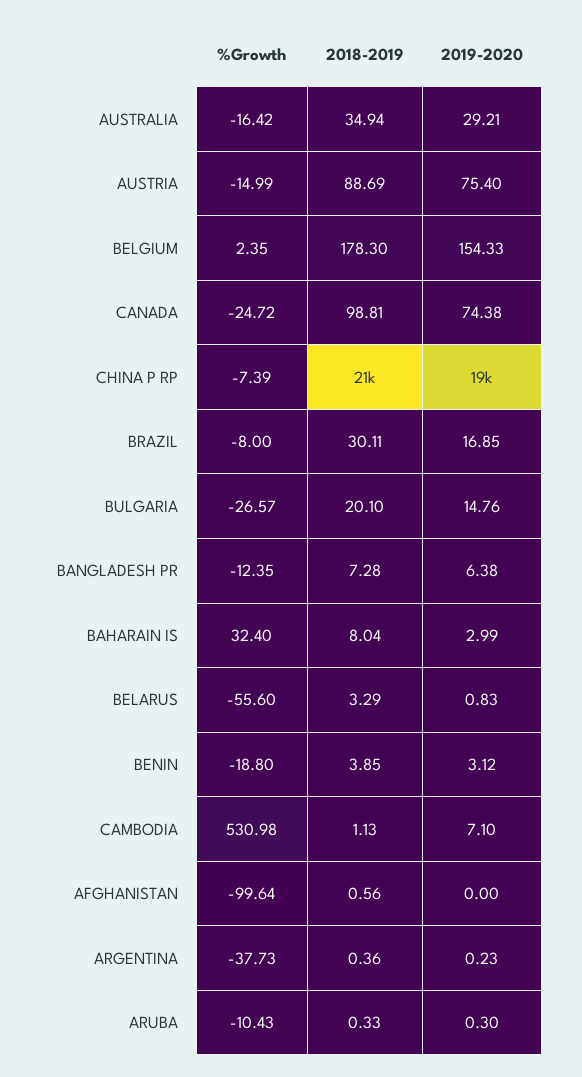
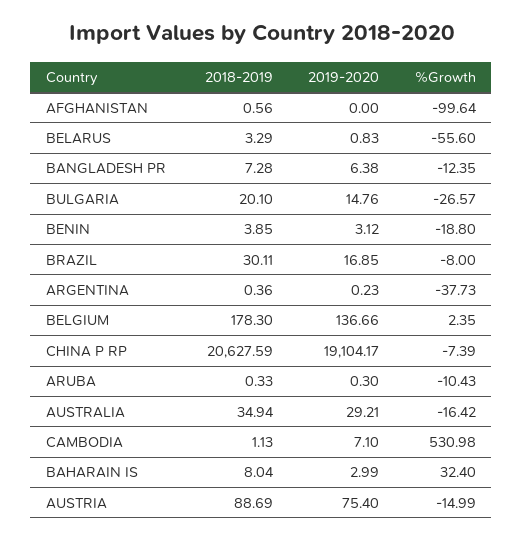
  {
    "%Growth": {
      "AUSTRALIA": -16.42,
      "AUSTRIA": -14.99,
      "BELGIUM": 2.35,
-     "CANADA": -24.72,
      "CHINA P RP": -7.39,
      "BRAZIL": -8,
      "BULGARIA": -26.57,
      "BANGLADESH PR": -12.35,
      "BAHARAIN IS": 32.4,
      "BELARUS": -55.6,
      "BENIN": -18.8,
      "CAMBODIA": 530.98,
      "AFGHANISTAN": -99.64,
      "ARGENTINA": -37.73,
      "ARUBA": -10.43
    },
    "2018-2019": {
      "AUSTRALIA": 34.94,
      "AUSTRIA": 88.69,
      "BELGIUM": 178.3,
-     "CANADA": 98.81,
      "CHINA P RP": 20627.59,
      "BRAZIL": 30.11,
      "BULGARIA": 20.1,
      "BANGLADESH PR": 7.28,
      "BAHARAIN IS": 8.04,
      "BELARUS": 3.29,
      "BENIN": 3.85,
      "CAMBODIA": 1.13,
      "AFGHANISTAN": 0.56,
      "ARGENTINA": 0.36,
      "ARUBA": 0.33
    },
    "2019-2020": {
      "AUSTRALIA": 29.21,
      "AUSTRIA": 75.4,
-     "BELGIUM": 154.33,
+     "BELGIUM": 136.66,
-     "CANADA": 74.38,
      "CHINA P RP": 19104.17,
      "BRAZIL": 16.85,
      "BULGARIA": 14.76,
      "BANGLADESH PR": 6.38,
      "BAHARAIN IS": 2.99,
      "BELARUS": 0.83,
      "BENIN": 3.12,
      "CAMBODIA": 7.1,
      "AFGHANISTAN": 0,
      "ARGENTINA": 0.23,
      "ARUBA": 0.3
    }
  }

